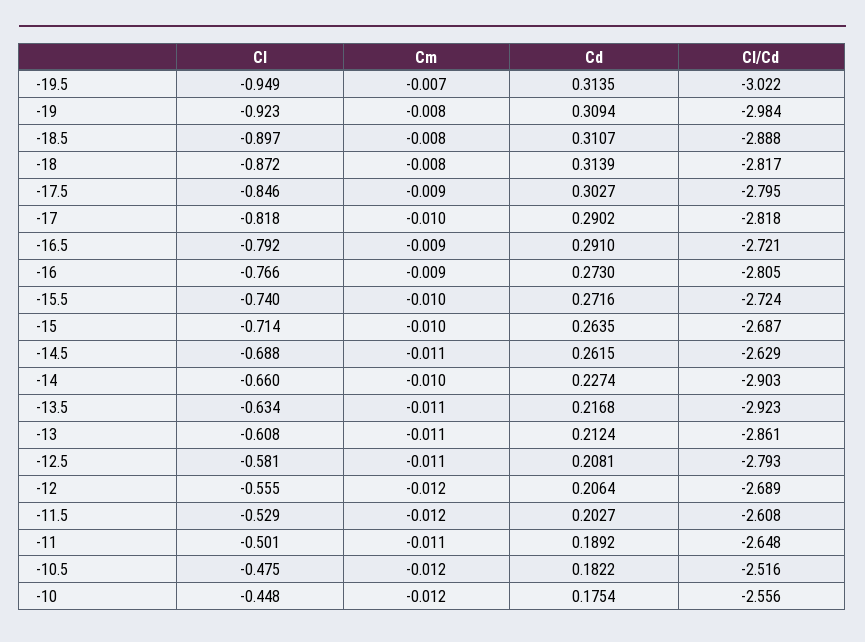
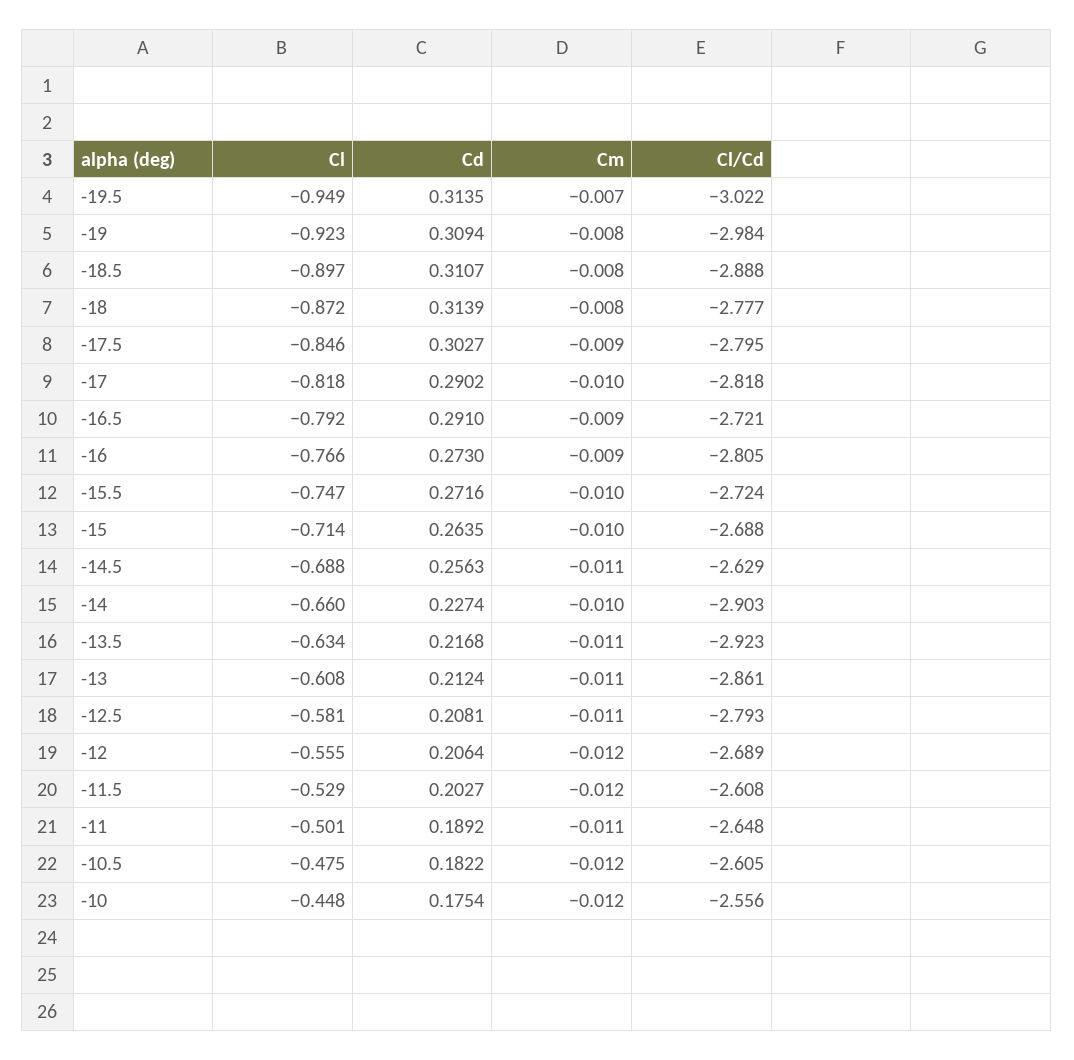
  {
    "Cl": {
      "-19.5": -0.949,
      "-19": -0.923,
      "-18.5": -0.897,
      "-18": -0.872,
      "-17.5": -0.846,
      "-17": -0.818,
      "-16.5": -0.792,
      "-16": -0.766,
-     "-15.5": -0.74,
+     "-15.5": -0.747,
      "-15": -0.714,
      "-14.5": -0.688,
      "-14": -0.66,
      "-13.5": -0.634,
      "-13": -0.608,
      "-12.5": -0.581,
      "-12": -0.555,
      "-11.5": -0.529,
      "-11": -0.501,
      "-10.5": -0.475,
      "-10": -0.448
    },
    "Cm": {
      "-19.5": -0.007,
      "-19": -0.008,
      "-18.5": -0.008,
      "-18": -0.008,
      "-17.5": -0.009,
      "-17": -0.01,
      "-16.5": -0.009,
      "-16": -0.009,
      "-15.5": -0.01,
      "-15": -0.01,
      "-14.5": -0.011,
      "-14": -0.01,
      "-13.5": -0.011,
      "-13": -0.011,
      "-12.5": -0.011,
      "-12": -0.012,
      "-11.5": -0.012,
      "-11": -0.011,
      "-10.5": -0.012,
      "-10": -0.012
    },
    "Cd": {
      "-19.5": 0.3135,
      "-19": 0.3094,
      "-18.5": 0.3107,
      "-18": 0.3139,
      "-17.5": 0.3027,
      "-17": 0.2902,
      "-16.5": 0.291,
      "-16": 0.273,
      "-15.5": 0.2716,
      "-15": 0.2635,
-     "-14.5": 0.2615,
+     "-14.5": 0.2563,
      "-14": 0.2274,
      "-13.5": 0.2168,
      "-13": 0.2124,
      "-12.5": 0.2081,
      "-12": 0.2064,
      "-11.5": 0.2027,
      "-11": 0.1892,
      "-10.5": 0.1822,
      "-10": 0.1754
    },
    "Cl/Cd": {
      "-19.5": -3.022,
      "-19": -2.984,
      "-18.5": -2.888,
-     "-18": -2.817,
+     "-18": -2.777,
      "-17.5": -2.795,
      "-17": -2.818,
      "-16.5": -2.721,
      "-16": -2.805,
      "-15.5": -2.724,
-     "-15": -2.687,
+     "-15": -2.688,
      "-14.5": -2.629,
      "-14": -2.903,
      "-13.5": -2.923,
      "-13": -2.861,
      "-12.5": -2.793,
      "-12": -2.689,
      "-11.5": -2.608,
      "-11": -2.648,
-     "-10.5": -2.516,
+     "-10.5": -2.605,
      "-10": -2.556
    }
  }

